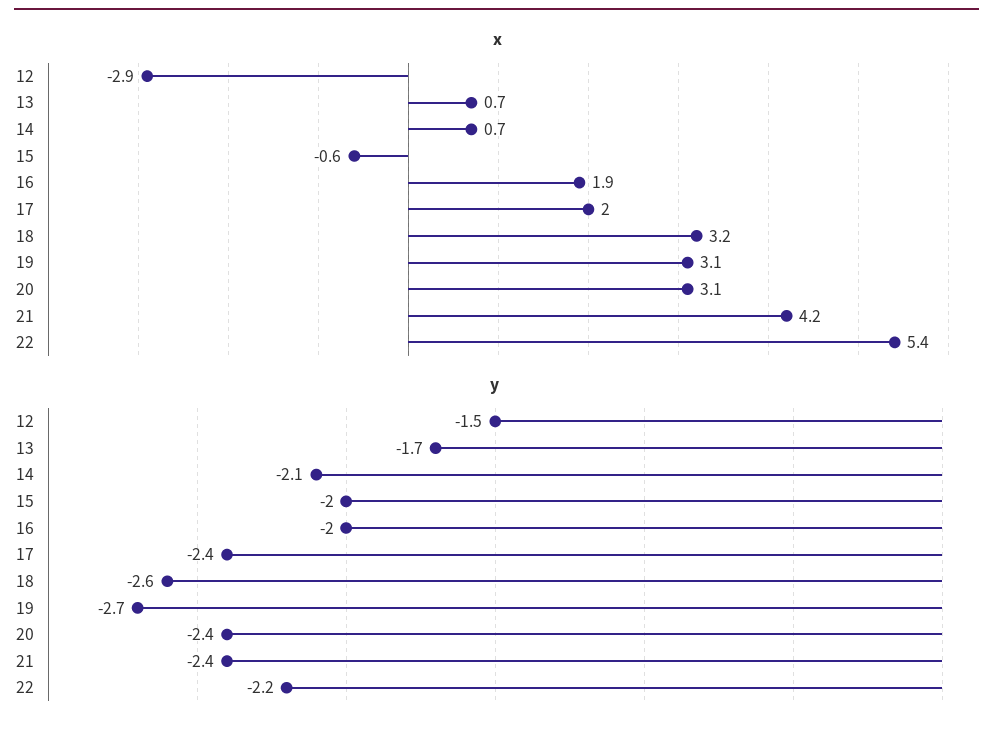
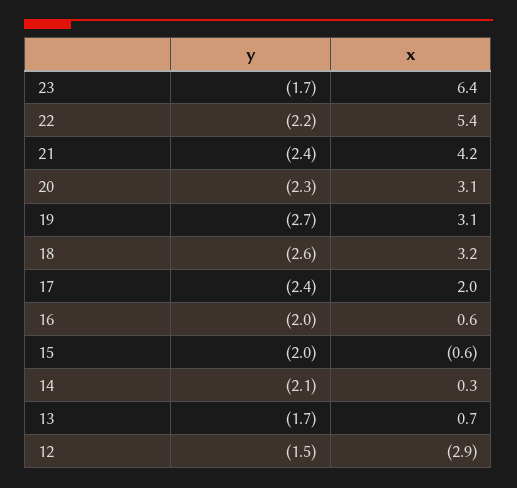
  {
    "x": {
      "12": -2.9,
      "13": 0.7,
-     "14": 0.7,
+     "14": 0.3,
      "15": -0.6,
-     "16": 1.9,
+     "16": 0.6,
      "17": 2,
      "18": 3.2,
      "19": 3.1,
      "20": 3.1,
      "21": 4.2,
-     "22": 5.4
+     "22": 5.4,
+     "23": 6.4
    },
    "y": {
      "12": -1.5,
      "13": -1.7,
      "14": -2.1,
      "15": -2,
      "16": -2,
      "17": -2.4,
      "18": -2.6,
      "19": -2.7,
-     "20": -2.4,
+     "20": -2.3,
      "21": -2.4,
-     "22": -2.2
+     "22": -2.2,
+     "23": -1.7
    }
  }

